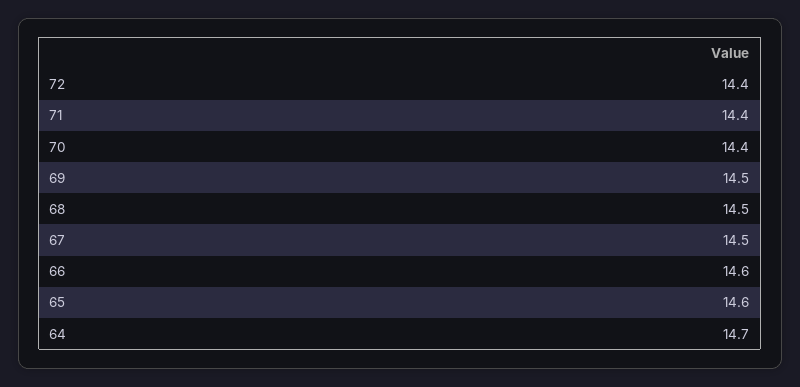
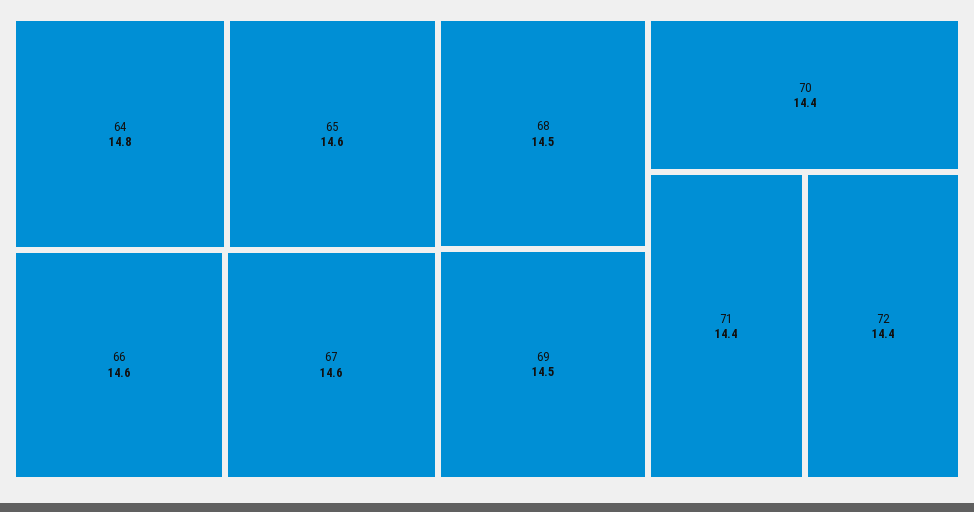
  {
    "72": 14.4,
    "71": 14.4,
    "70": 14.4,
    "69": 14.5,
    "68": 14.5,
-   "67": 14.5,
+   "67": 14.6,
    "66": 14.6,
    "65": 14.6,
-   "64": 14.7
+   "64": 14.8
  }

